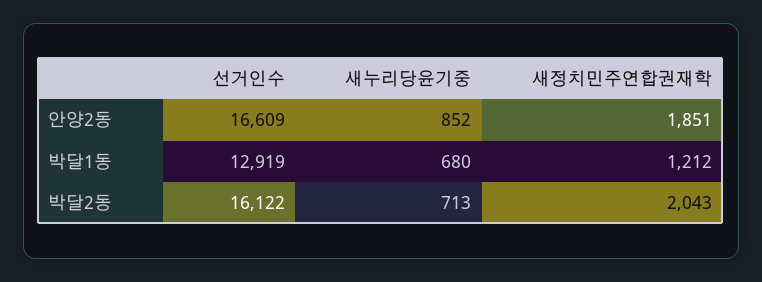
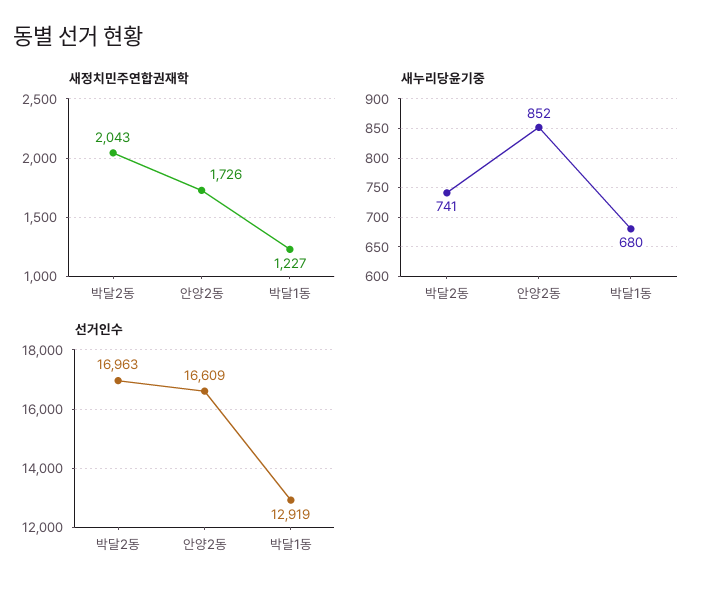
  {
    "선거인수": {
      "안양2동": 16609,
      "박달1동": 12919,
-     "박달2동": 16122
+     "박달2동": 16963
    },
    "새누리당윤기중": {
      "안양2동": 852,
      "박달1동": 680,
-     "박달2동": 713
+     "박달2동": 741
    },
    "새정치민주연합권재학": {
-     "안양2동": 1851,
+     "안양2동": 1726,
-     "박달1동": 1212,
+     "박달1동": 1227,
      "박달2동": 2043
    }
  }

